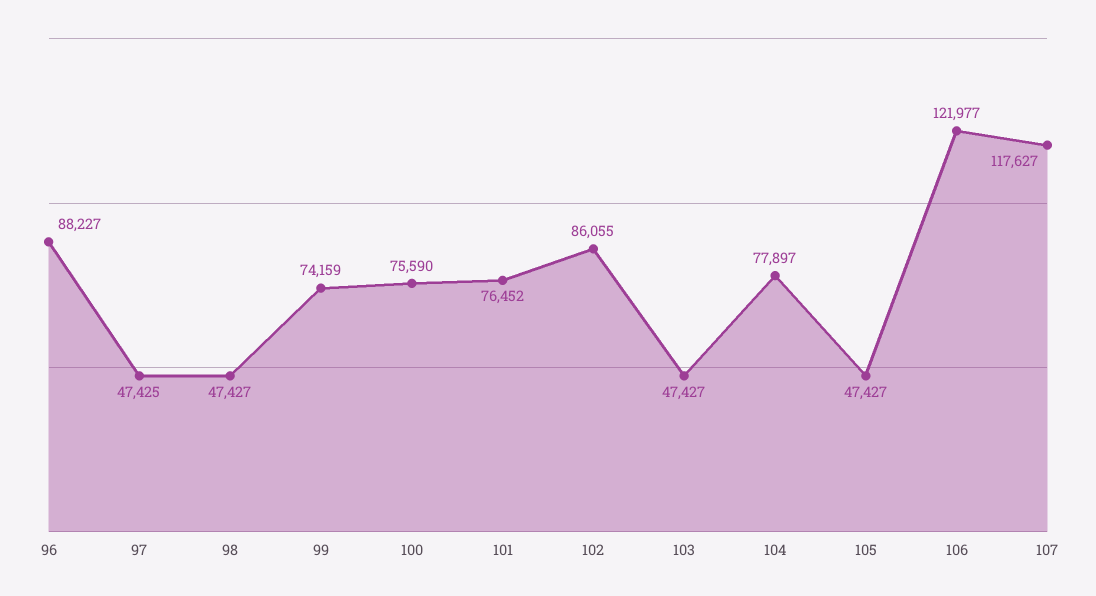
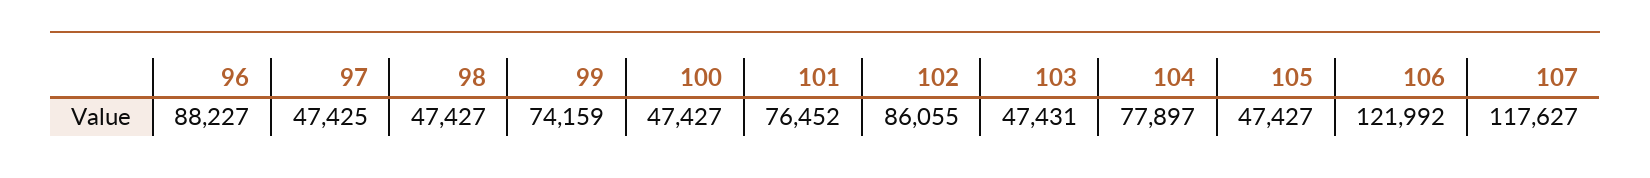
  {
    "96": 88227,
    "97": 47425,
    "98": 47427,
    "99": 74159,
-   "100": 75590,
+   "100": 47427,
    "101": 76452,
    "102": 86055,
-   "103": 47427,
+   "103": 47431,
    "104": 77897,
    "105": 47427,
-   "106": 121977,
+   "106": 121992,
    "107": 117627
  }

